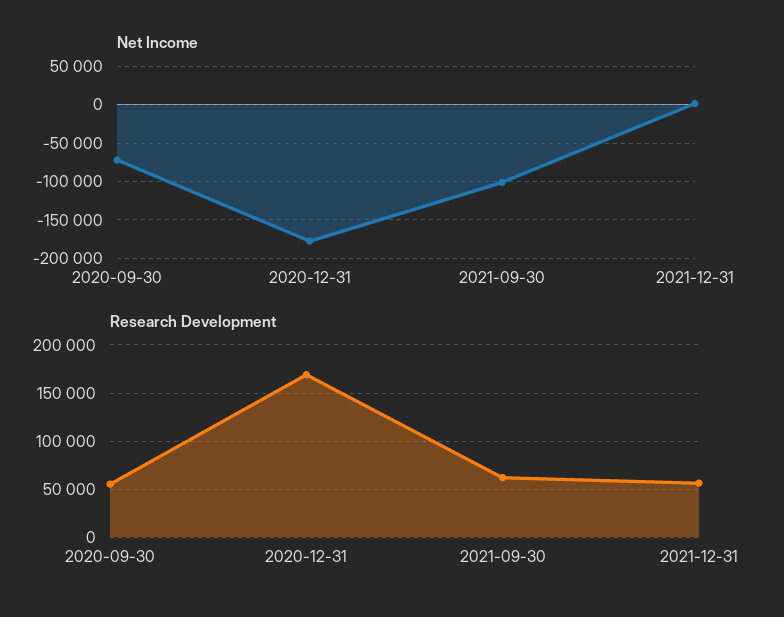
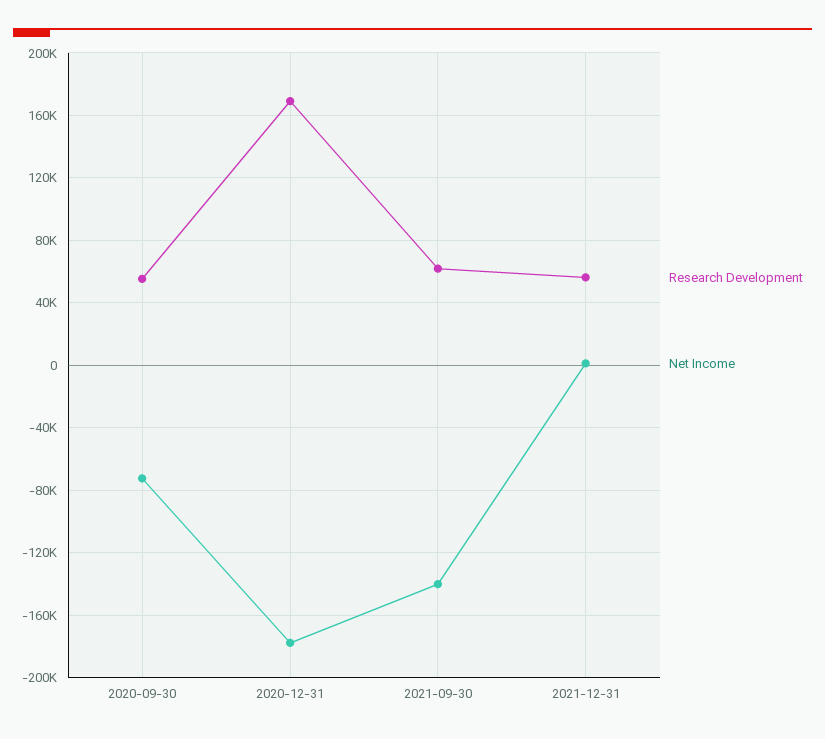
  {
    "Net Income": {
      "2020-09-30": -70000,
      "2020-12-31": -180000,
-     "2021-09-30": -100000,
+     "2021-09-30": -140000,
      "2021-12-31": 0
    },
    "Research Development": {
      "2020-09-30": 55000,
      "2020-12-31": 170000,
      "2021-09-30": 60000,
      "2021-12-31": 55000
    }
  }

